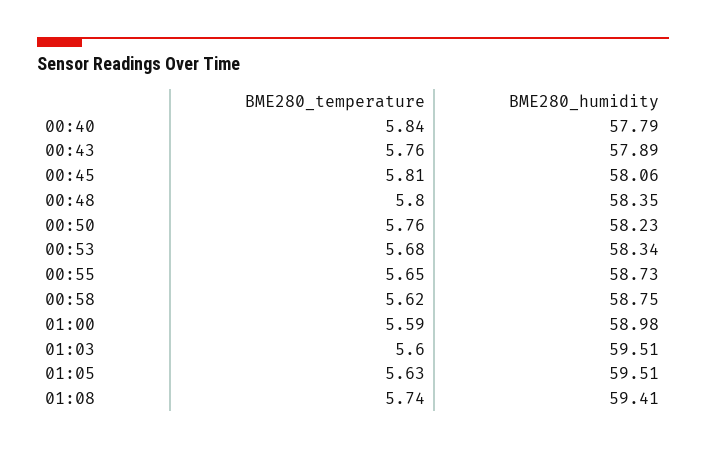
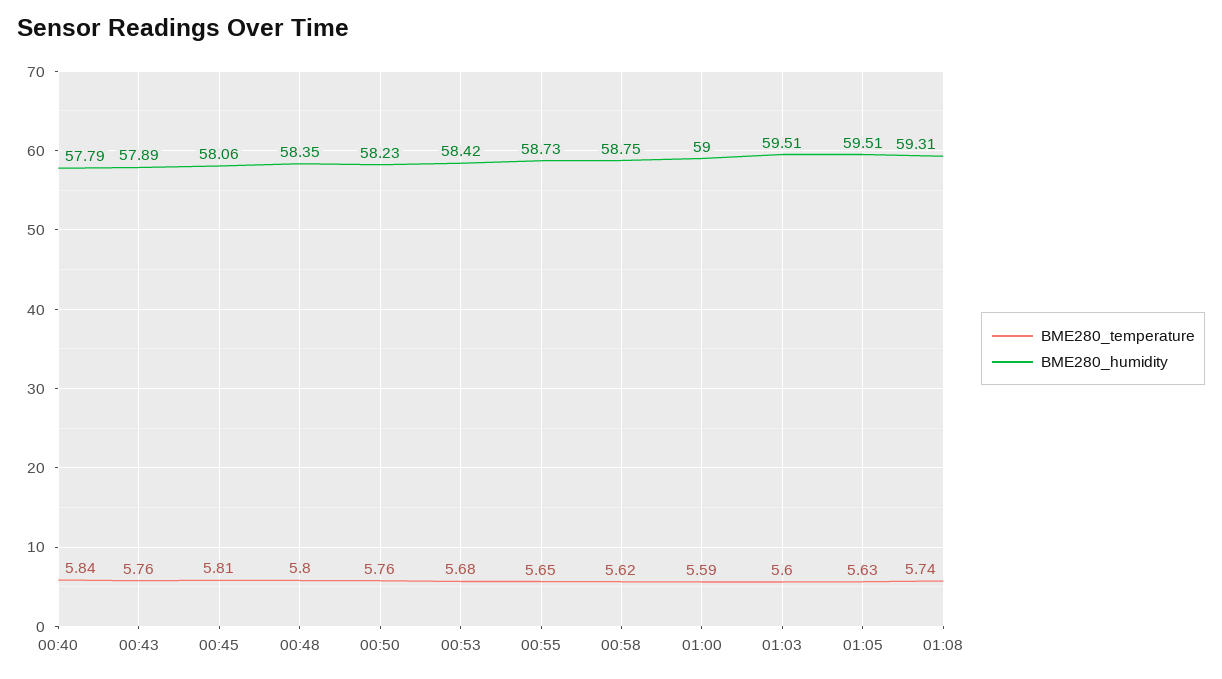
  {
    "BME280_temperature": {
      "00:40": 5.84,
      "00:43": 5.76,
      "00:45": 5.81,
      "00:48": 5.8,
      "00:50": 5.76,
      "00:53": 5.68,
      "00:55": 5.65,
      "00:58": 5.62,
      "01:00": 5.59,
      "01:03": 5.6,
      "01:05": 5.63,
      "01:08": 5.74
    },
    "BME280_humidity": {
      "00:40": 57.79,
      "00:43": 57.89,
      "00:45": 58.06,
      "00:48": 58.35,
      "00:50": 58.23,
-     "00:53": 58.34,
+     "00:53": 58.42,
      "00:55": 58.73,
      "00:58": 58.75,
-     "01:00": 58.98,
+     "01:00": 59,
      "01:03": 59.51,
      "01:05": 59.51,
-     "01:08": 59.41
+     "01:08": 59.31
    }
  }

